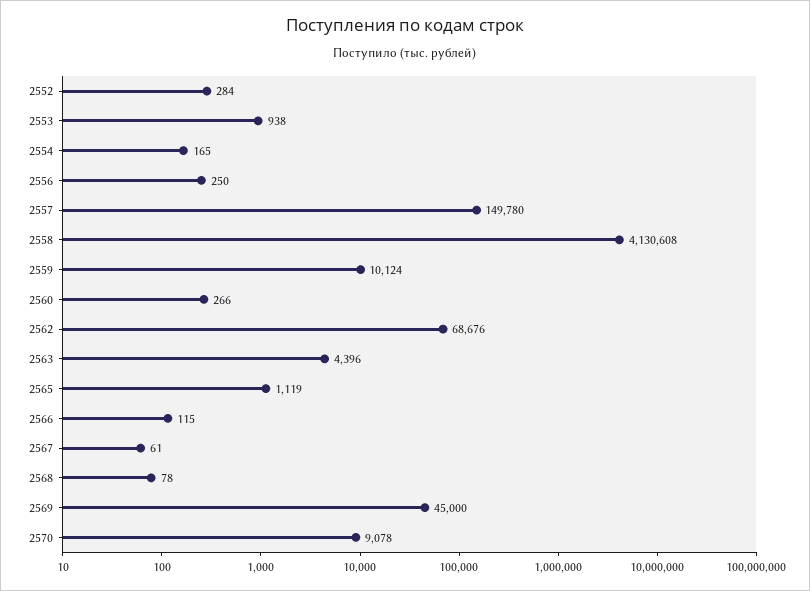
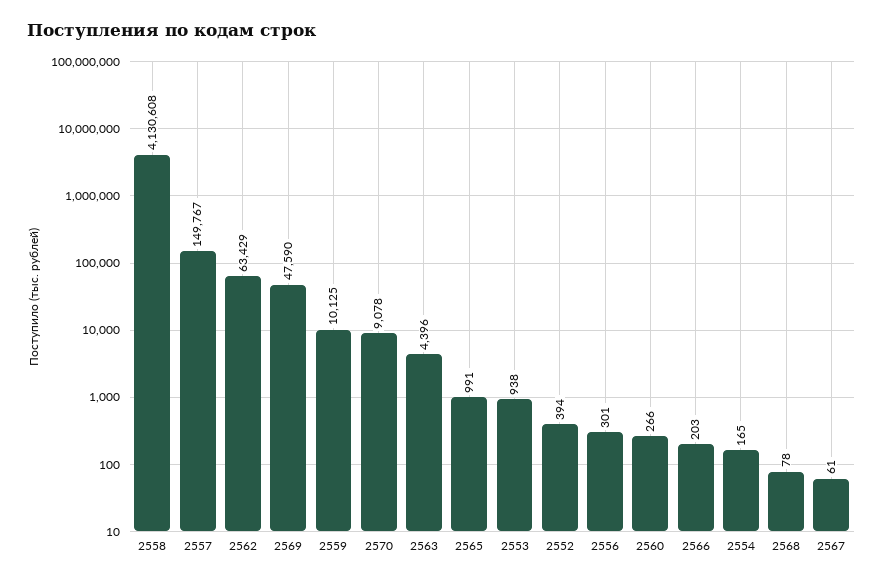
  {
-   "2552": 284,
+   "2552": 394,
    "2553": 938,
    "2554": 165,
-   "2556": 250,
+   "2556": 301,
-   "2557": 149780,
+   "2557": 149767,
    "2558": 4130608,
-   "2559": 10124,
+   "2559": 10125,
    "2560": 266,
-   "2562": 68676,
+   "2562": 63429,
    "2563": 4396,
-   "2565": 1119,
+   "2565": 991,
-   "2566": 115,
+   "2566": 203,
    "2567": 61,
    "2568": 78,
-   "2569": 45000,
+   "2569": 47590,
    "2570": 9078
  }

